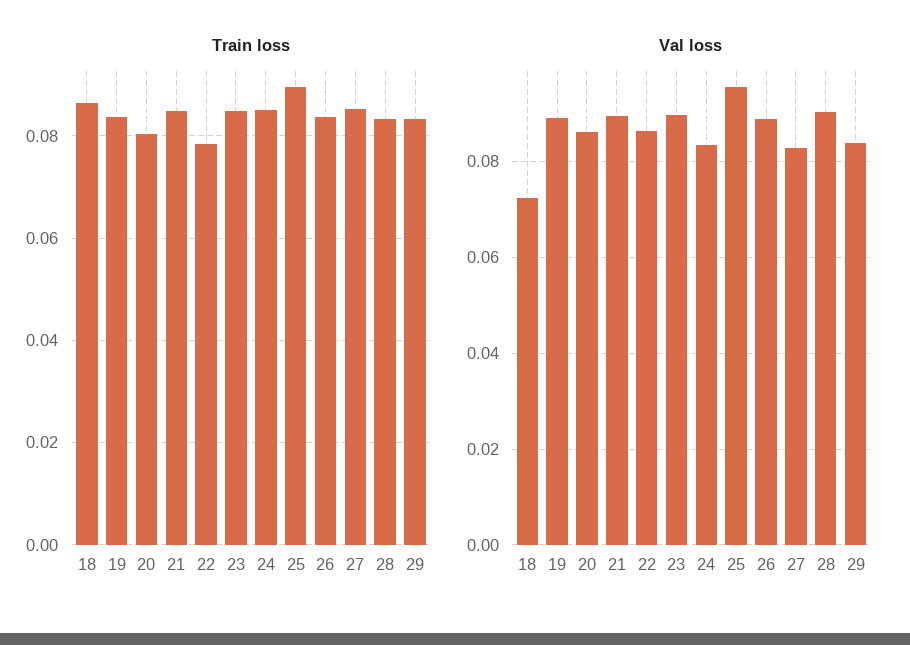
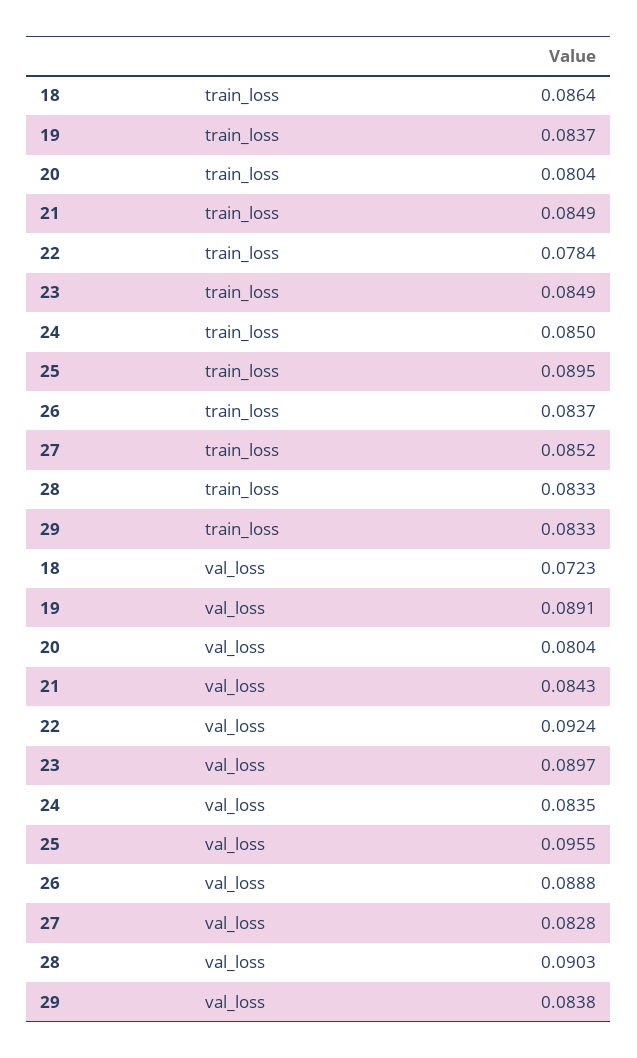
  {
    "Train loss": {
      "18": 0.0864,
      "19": 0.0837,
      "20": 0.0804,
      "21": 0.0849,
      "22": 0.0784,
      "23": 0.0849,
      "24": 0.085,
      "25": 0.0895,
      "26": 0.0837,
      "27": 0.0852,
      "28": 0.0833,
      "29": 0.0833
    },
    "Val loss": {
      "18": 0.0723,
      "19": 0.0891,
-     "20": 0.086,
+     "20": 0.0804,
-     "21": 0.09,
+     "21": 0.0843,
-     "22": 0.086,
+     "22": 0.0924,
      "23": 0.0897,
      "24": 0.0835,
      "25": 0.0955,
      "26": 0.0888,
      "27": 0.0828,
      "28": 0.0903,
      "29": 0.0838
    }
  }

